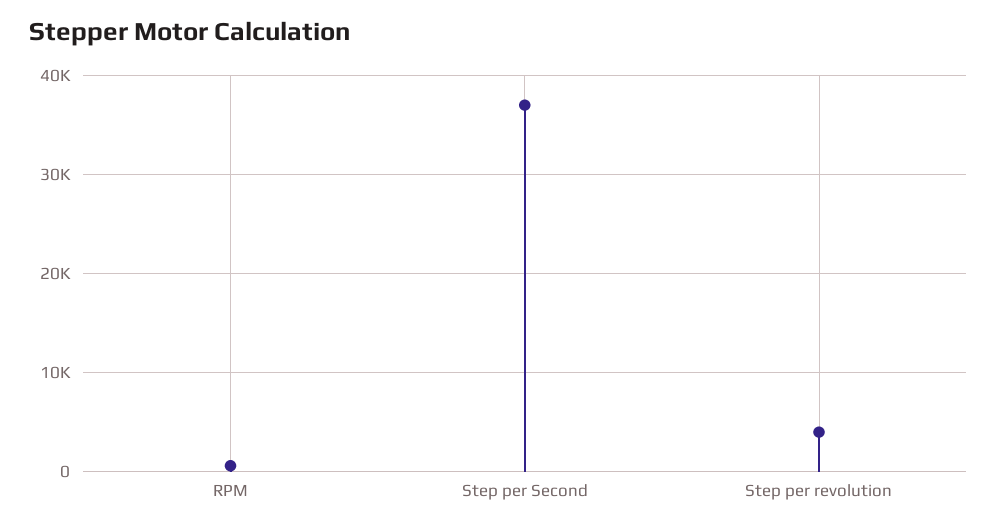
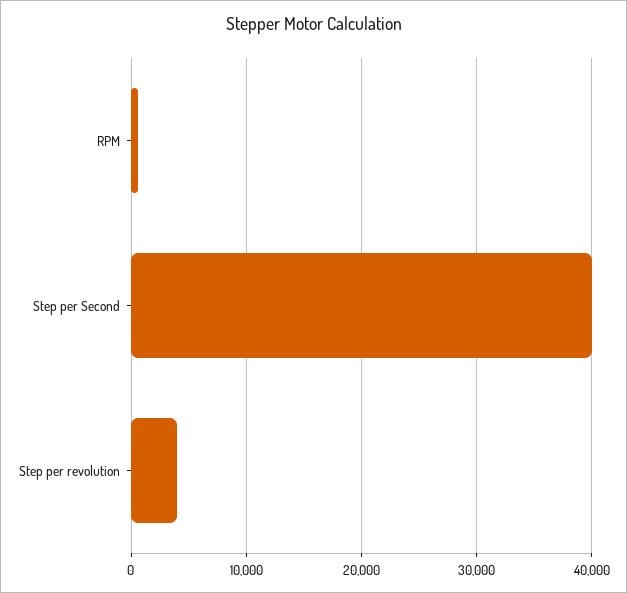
  {
    "RPM": 1000,
-   "Step per Second": 37000,
+   "Step per Second": 40000,
    "Step per revolution": 4000
  }

